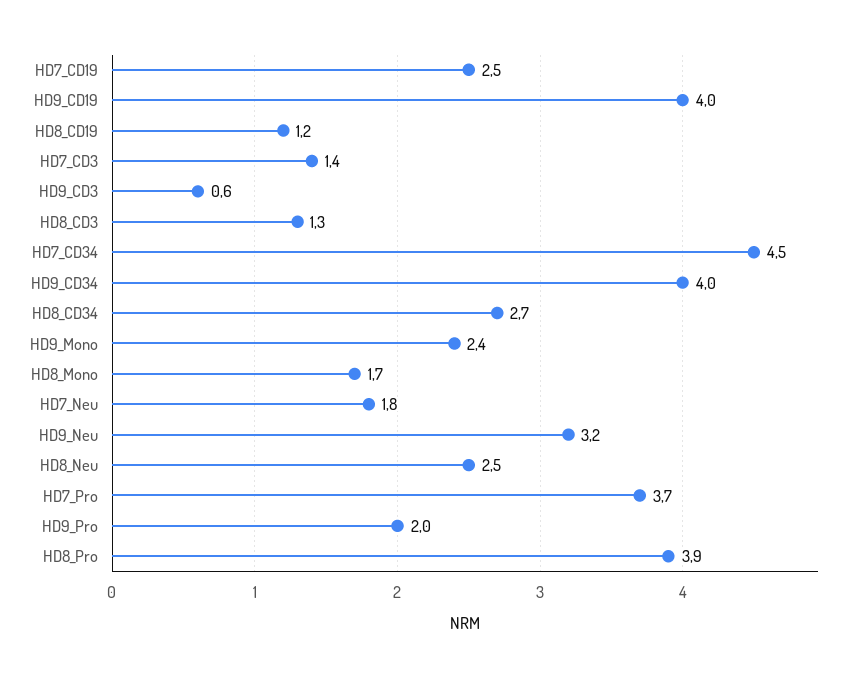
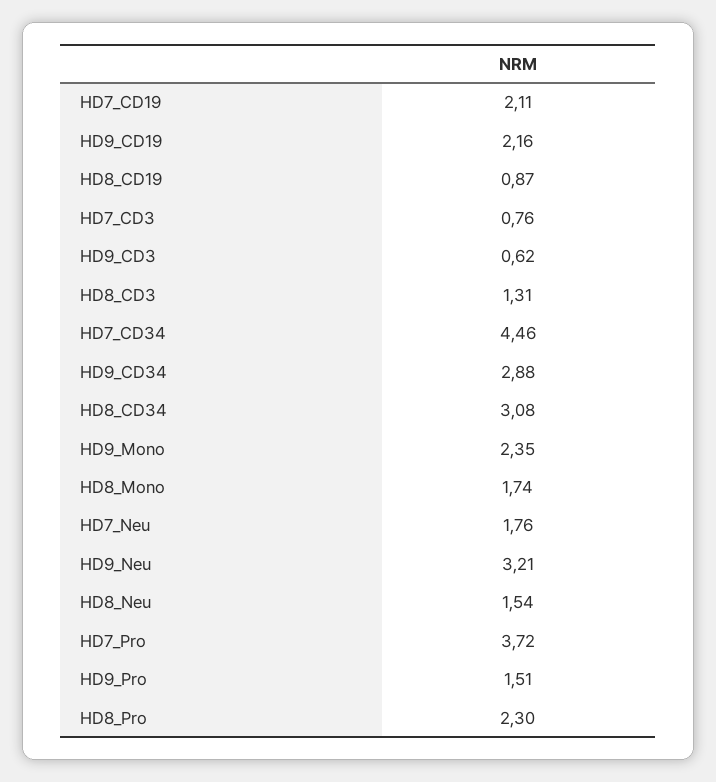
  {
-   "HD7_CD19": 2.5,
+   "HD7_CD19": 2.11,
-   "HD9_CD19": 4,
+   "HD9_CD19": 2.16,
-   "HD8_CD19": 1.2,
+   "HD8_CD19": 0.87,
-   "HD7_CD3": 1.4,
+   "HD7_CD3": 0.76,
    "HD9_CD3": 0.62,
    "HD8_CD3": 1.31,
    "HD7_CD34": 4.46,
-   "HD9_CD34": 4,
+   "HD9_CD34": 2.88,
-   "HD8_CD34": 2.7,
+   "HD8_CD34": 3.08,
    "HD9_Mono": 2.35,
    "HD8_Mono": 1.74,
    "HD7_Neu": 1.76,
    "HD9_Neu": 3.21,
-   "HD8_Neu": 2.5,
+   "HD8_Neu": 1.54,
    "HD7_Pro": 3.72,
-   "HD9_Pro": 2,
+   "HD9_Pro": 1.51,
-   "HD8_Pro": 3.9
+   "HD8_Pro": 2.3
  }

